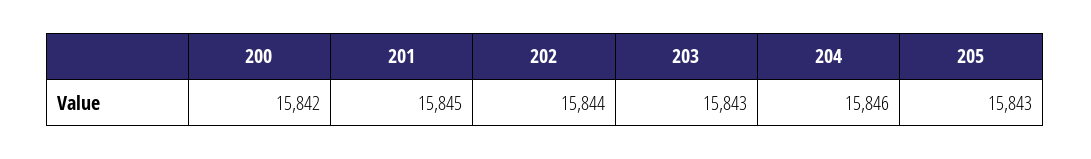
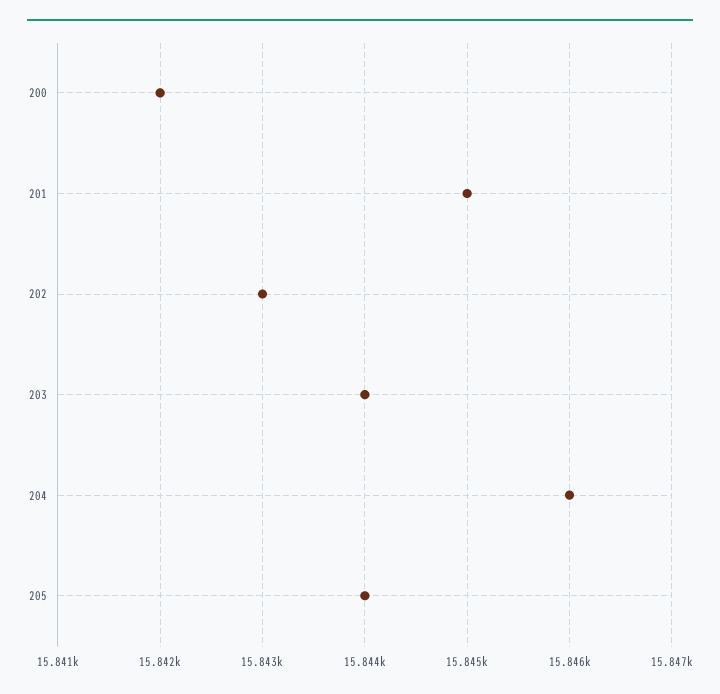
  {
    "200": 15842,
    "201": 15845,
-   "202": 15844,
+   "202": 15843,
-   "203": 15843,
+   "203": 15844,
    "204": 15846,
-   "205": 15843
+   "205": 15844
  }

